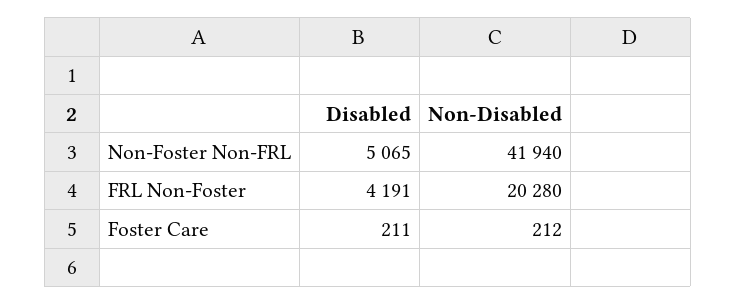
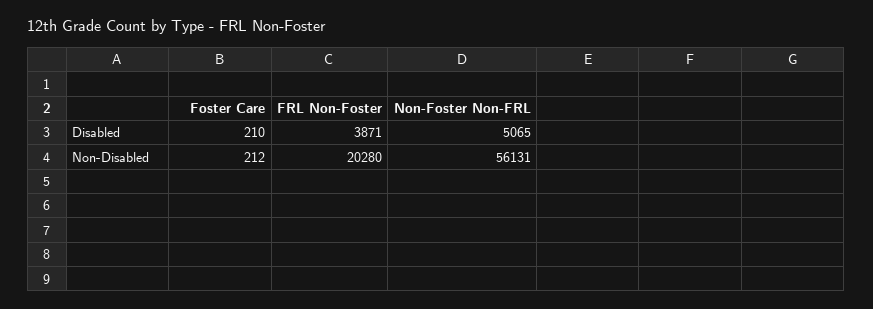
  {
    "Disabled": {
      "Non-Foster Non-FRL": 5065,
-     "FRL Non-Foster": 4191,
+     "FRL Non-Foster": 3871,
-     "Foster Care": 211
+     "Foster Care": 210
    },
    "Non-Disabled": {
-     "Non-Foster Non-FRL": 41940,
+     "Non-Foster Non-FRL": 56131,
      "FRL Non-Foster": 20280,
      "Foster Care": 212
    }
  }

